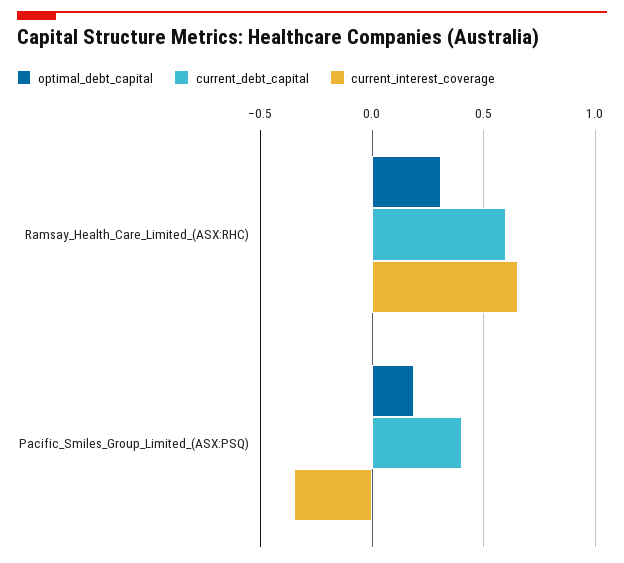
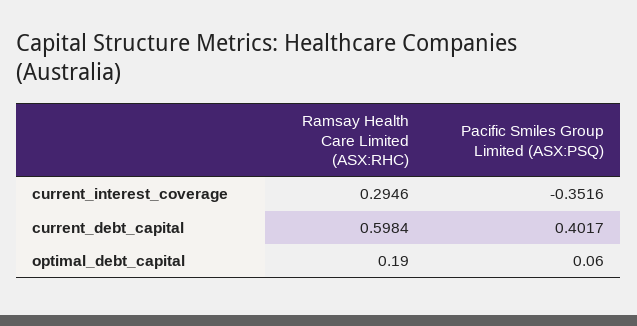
  {
    "optimal_debt_capital": {
-     "Ramsay_Health_Care_Limited_(ASX:RHC)": 0.3,
+     "Ramsay_Health_Care_Limited_(ASX:RHC)": 0.19,
-     "Pacific_Smiles_Group_Limited_(ASX:PSQ)": 0.2
+     "Pacific_Smiles_Group_Limited_(ASX:PSQ)": 0.06
    },
    "current_debt_capital": {
      "Ramsay_Health_Care_Limited_(ASX:RHC)": 0.5984,
      "Pacific_Smiles_Group_Limited_(ASX:PSQ)": 0.4017
    },
    "current_interest_coverage": {
-     "Ramsay_Health_Care_Limited_(ASX:RHC)": 0.65,
+     "Ramsay_Health_Care_Limited_(ASX:RHC)": 0.2946,
      "Pacific_Smiles_Group_Limited_(ASX:PSQ)": -0.3516
    }
  }

